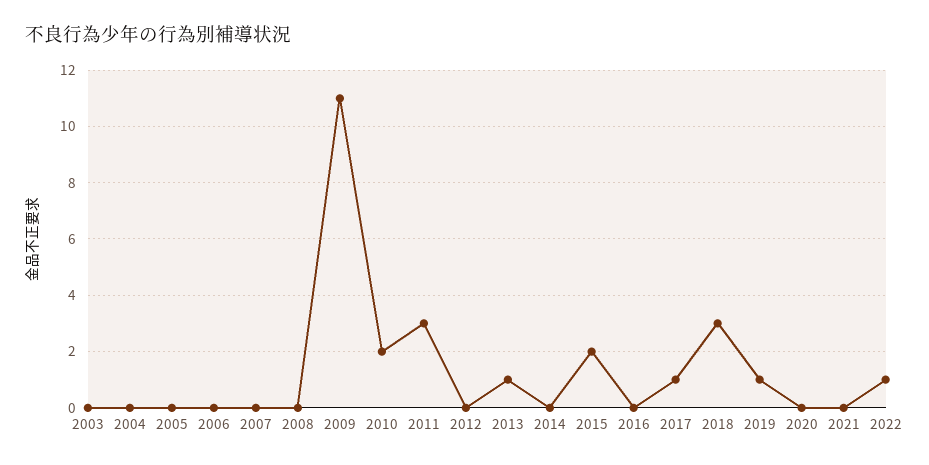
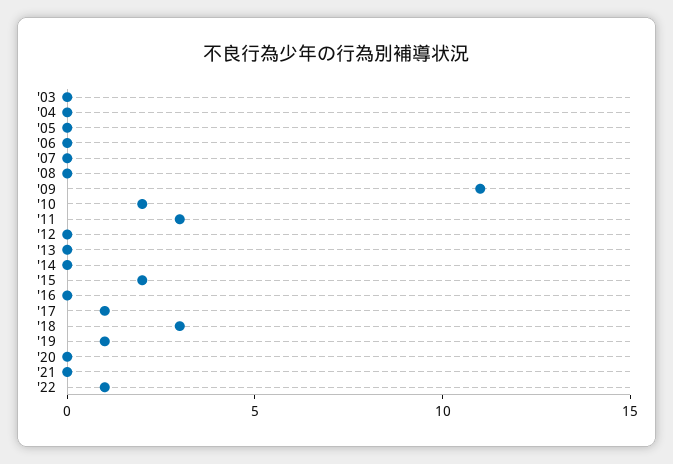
  {
    "2003": 0,
    "2004": 0,
    "2005": 0,
    "2006": 0,
    "2007": 0,
    "2008": 0,
    "2009": 11,
    "2010": 2,
    "2011": 3,
    "2012": 0,
-   "2013": 1,
+   "2013": 0,
    "2014": 0,
    "2015": 2,
    "2016": 0,
    "2017": 1,
    "2018": 3,
    "2019": 1,
    "2020": 0,
    "2021": 0,
    "2022": 1
  }

